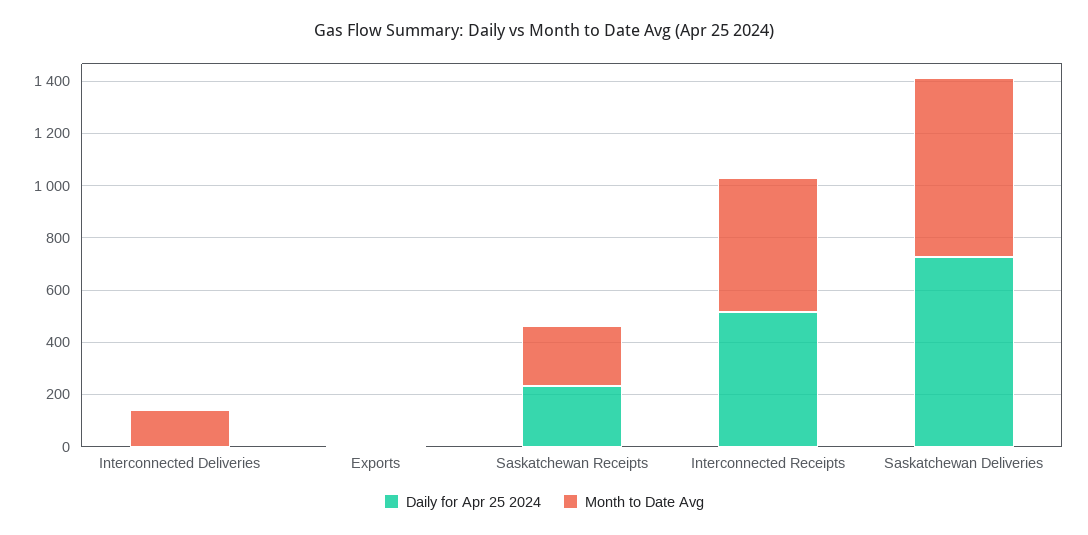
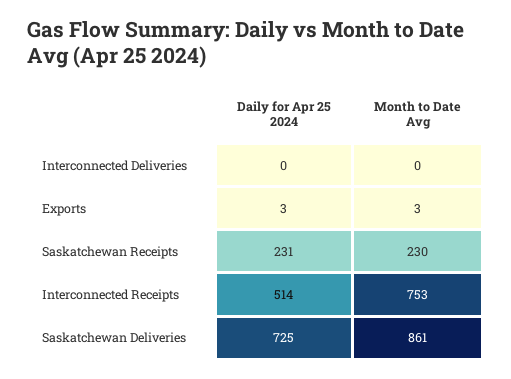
  {
    "Daily for Apr 25 2024": {
      "Interconnected Deliveries": 0,
      "Exports": 3,
      "Saskatchewan Receipts": 231,
      "Interconnected Receipts": 514,
      "Saskatchewan Deliveries": 725
    },
    "Month to Date Avg": {
-     "Interconnected Deliveries": 150,
+     "Interconnected Deliveries": 0,
      "Exports": 3,
      "Saskatchewan Receipts": 230,
-     "Interconnected Receipts": 500,
+     "Interconnected Receipts": 753,
-     "Saskatchewan Deliveries": 700
+     "Saskatchewan Deliveries": 861
    }
  }

